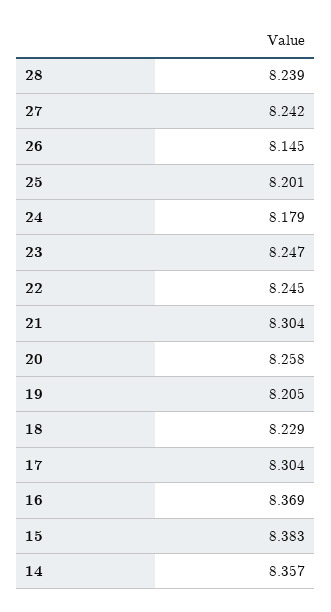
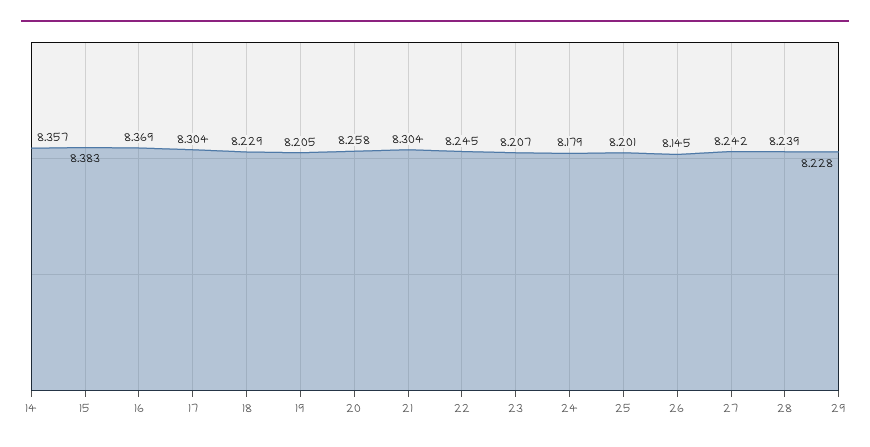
  {
    "28": 8.239,
    "27": 8.242,
    "26": 8.145,
    "25": 8.201,
    "24": 8.179,
-   "23": 8.247,
+   "23": 8.207,
    "22": 8.245,
    "21": 8.304,
    "20": 8.258,
    "19": 8.205,
    "18": 8.229,
    "17": 8.304,
    "16": 8.369,
    "15": 8.383,
-   "14": 8.357
+   "14": 8.357,
+   "29": 8.228
  }

